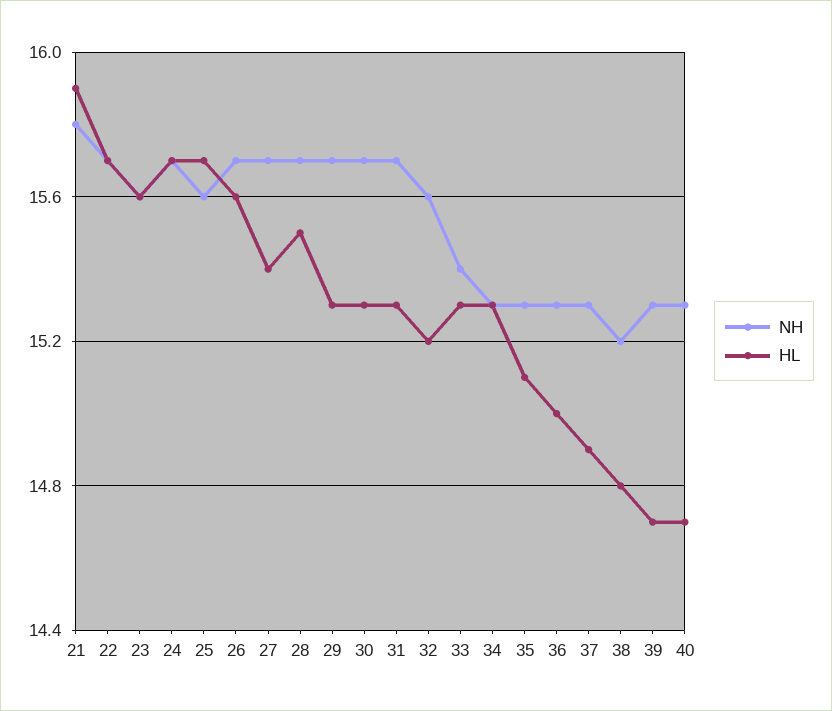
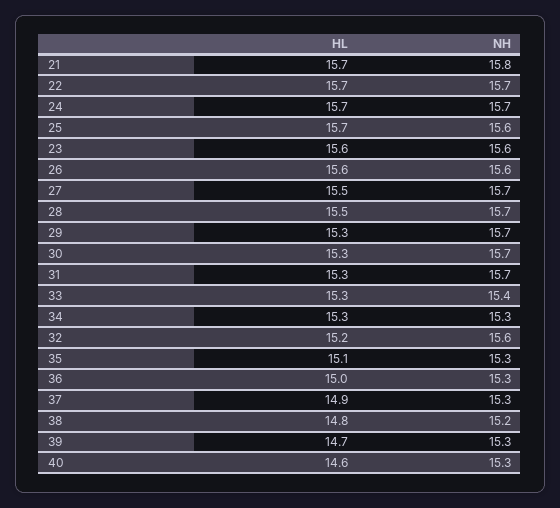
  {
    "NH": {
      "21": 15.8,
      "22": 15.7,
      "23": 15.6,
      "24": 15.7,
      "25": 15.6,
-     "26": 15.7,
+     "26": 15.6,
      "27": 15.7,
      "28": 15.7,
      "29": 15.7,
      "30": 15.7,
      "31": 15.7,
      "32": 15.6,
      "33": 15.4,
      "34": 15.3,
      "35": 15.3,
      "36": 15.3,
      "37": 15.3,
      "38": 15.2,
      "39": 15.3,
      "40": 15.3
    },
    "HL": {
-     "21": 15.9,
+     "21": 15.7,
      "22": 15.7,
      "23": 15.6,
      "24": 15.7,
      "25": 15.7,
      "26": 15.6,
-     "27": 15.4,
+     "27": 15.5,
      "28": 15.5,
      "29": 15.3,
      "30": 15.3,
      "31": 15.3,
      "32": 15.2,
      "33": 15.3,
      "34": 15.3,
      "35": 15.1,
      "36": 15,
      "37": 14.9,
      "38": 14.8,
      "39": 14.7,
-     "40": 14.7
+     "40": 14.6
    }
  }

